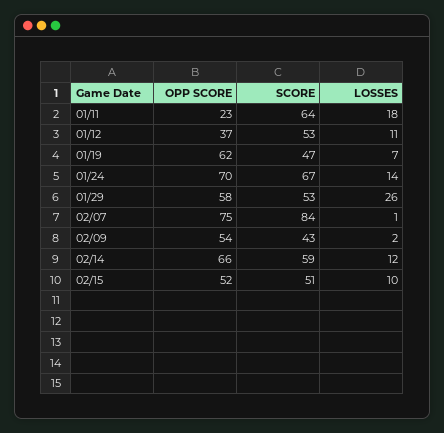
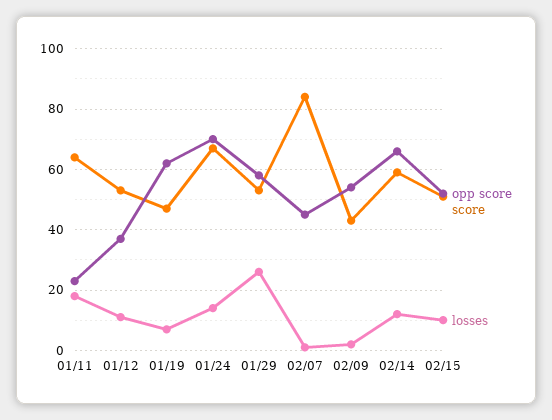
  {
    "OPP SCORE": {
      "01/11": 23,
      "01/12": 37,
      "01/19": 62,
      "01/24": 70,
      "01/29": 58,
-     "02/07": 75,
+     "02/07": 45,
      "02/09": 54,
      "02/14": 66,
      "02/15": 52
    },
    "SCORE": {
      "01/11": 64,
      "01/12": 53,
      "01/19": 47,
      "01/24": 67,
      "01/29": 53,
      "02/07": 84,
      "02/09": 43,
      "02/14": 59,
      "02/15": 51
    },
    "LOSSES": {
      "01/11": 18,
      "01/12": 11,
      "01/19": 7,
      "01/24": 14,
      "01/29": 26,
      "02/07": 1,
      "02/09": 2,
      "02/14": 12,
      "02/15": 10
    }
  }

